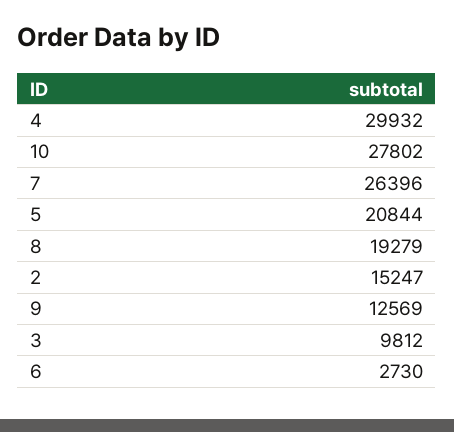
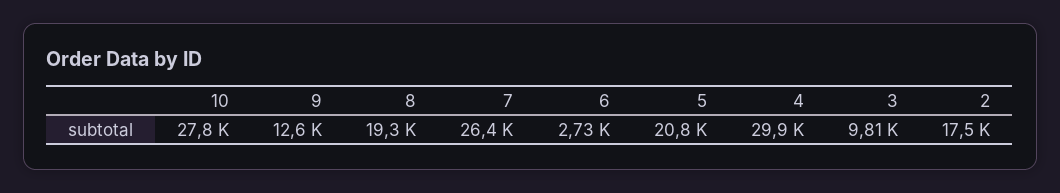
  {
    "4": 29932,
    "10": 27802,
    "7": 26396,
    "5": 20844,
    "8": 19279,
-   "2": 15247,
+   "2": 17500,
    "9": 12569,
    "3": 9812,
    "6": 2730
  }

